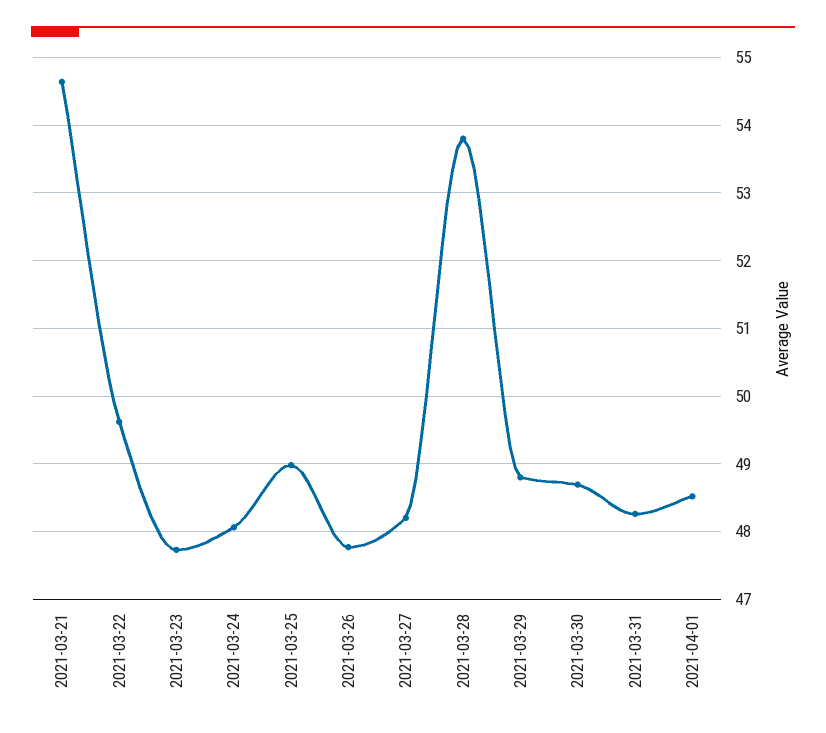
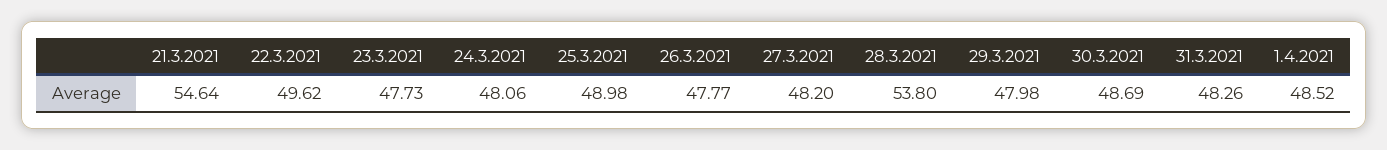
  {
    "2021-03-21": 54.64,
    "2021-03-22": 49.62,
    "2021-03-23": 47.73,
    "2021-03-24": 48.06,
    "2021-03-25": 48.98,
    "2021-03-26": 47.77,
    "2021-03-27": 48.2,
    "2021-03-28": 53.8,
-   "2021-03-29": 48.8,
+   "2021-03-29": 47.98,
    "2021-03-30": 48.69,
    "2021-03-31": 48.26,
    "2021-04-01": 48.52
  }

